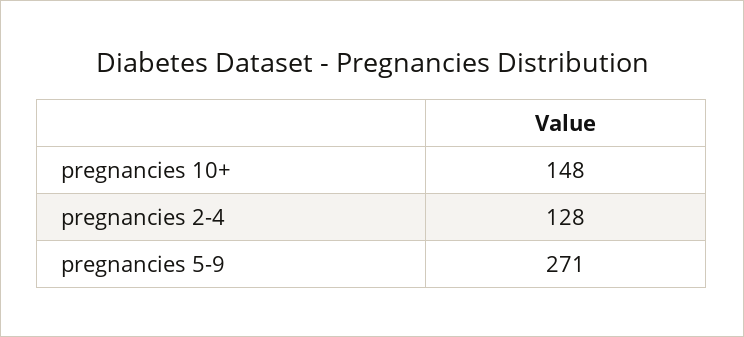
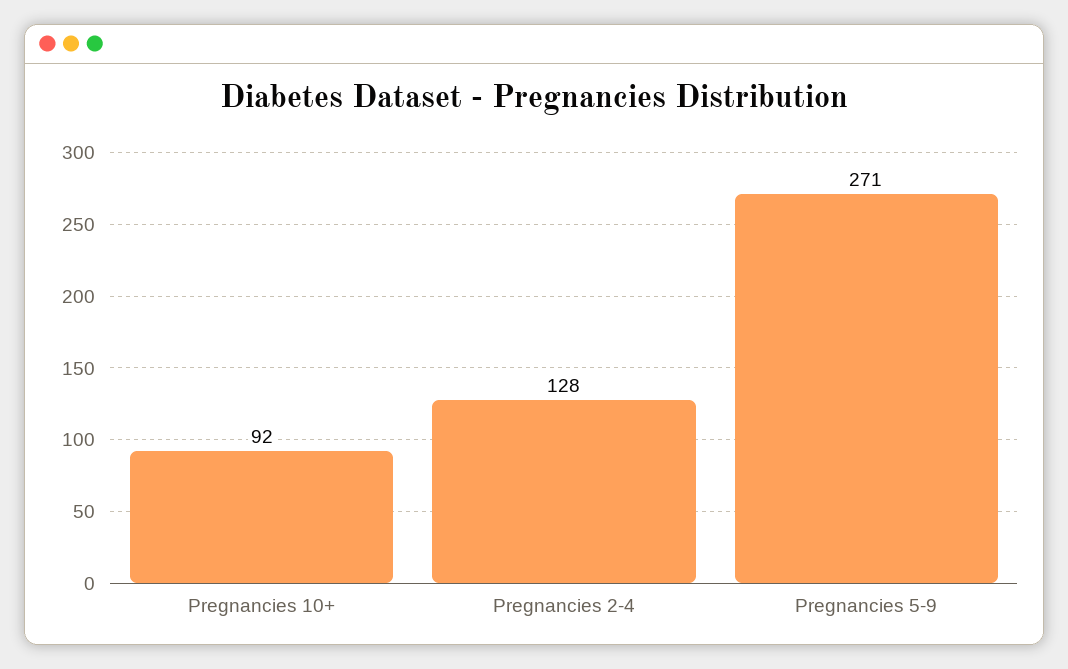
  {
-   "pregnancies 10+": 148,
+   "pregnancies 10+": 92,
    "pregnancies 2-4": 128,
    "pregnancies 5-9": 271
  }

